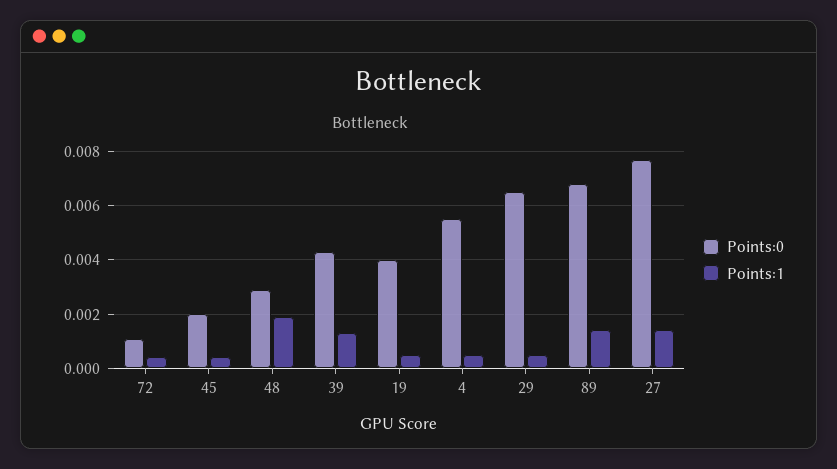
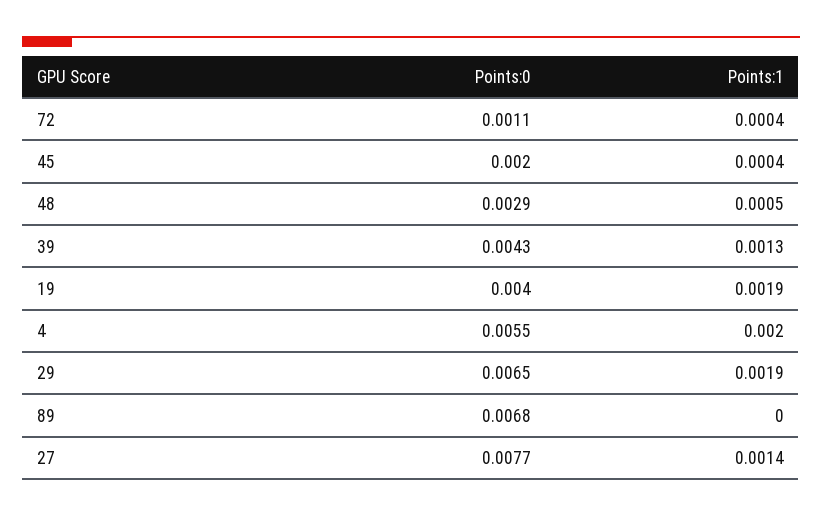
  {
    "Points:0": {
      "72": 0.0011,
      "45": 0.002,
      "48": 0.0029,
      "39": 0.0043,
      "19": 0.004,
      "4": 0.0055,
      "29": 0.0065,
      "89": 0.0068,
      "27": 0.0077
    },
    "Points:1": {
      "72": 0.0004,
      "45": 0.0004,
-     "48": 0.002,
+     "48": 0.0005,
      "39": 0.0013,
-     "19": 0.0005,
+     "19": 0.0019,
-     "4": 0.0005,
+     "4": 0.002,
-     "29": 0.0005,
+     "29": 0.0019,
-     "89": 0.0015,
+     "89": 0,
      "27": 0.0014
    }
  }

